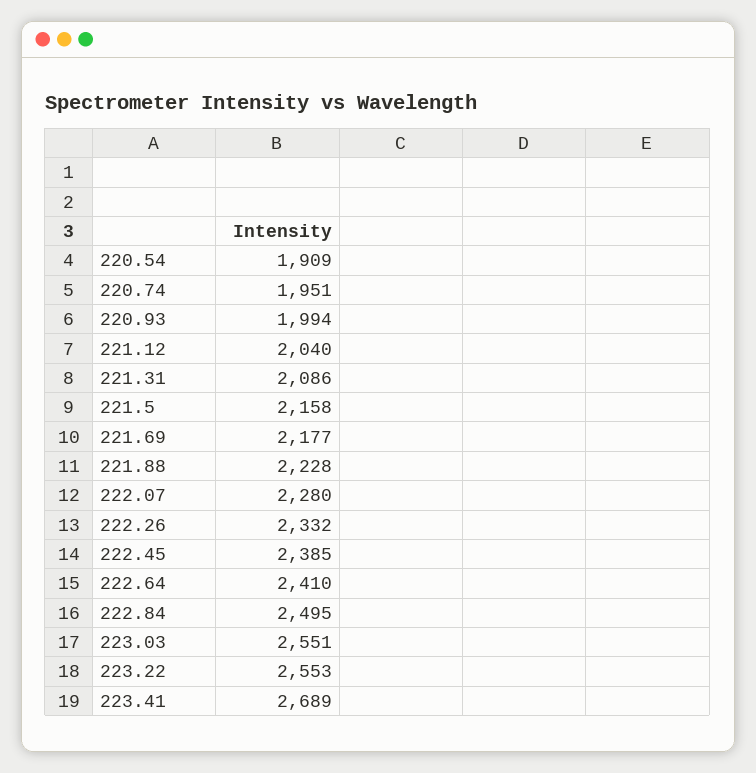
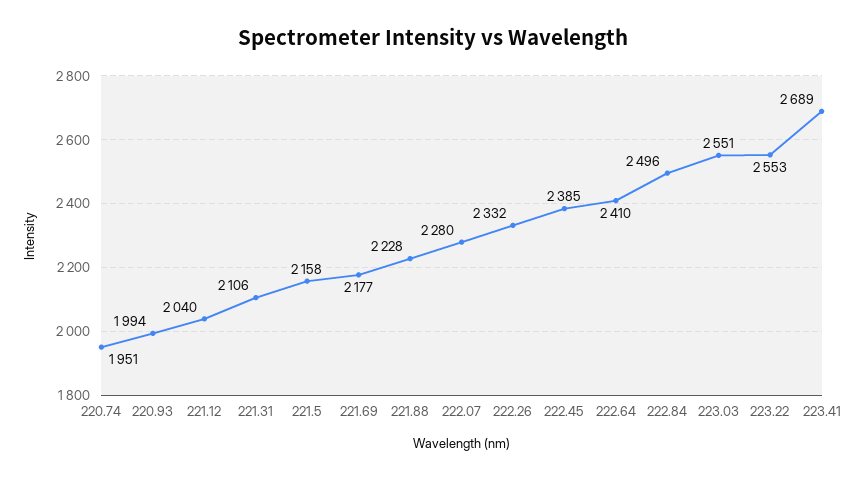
  {
-   "220.54": 1909,
    "220.74": 1951,
    "220.93": 1994,
    "221.12": 2040,
-   "221.31": 2086,
+   "221.31": 2106,
    "221.5": 2158,
    "221.69": 2177,
    "221.88": 2228,
    "222.07": 2280,
    "222.26": 2332,
    "222.45": 2385,
    "222.64": 2410,
-   "222.84": 2495,
+   "222.84": 2496,
    "223.03": 2551,
    "223.22": 2553,
    "223.41": 2689
  }

